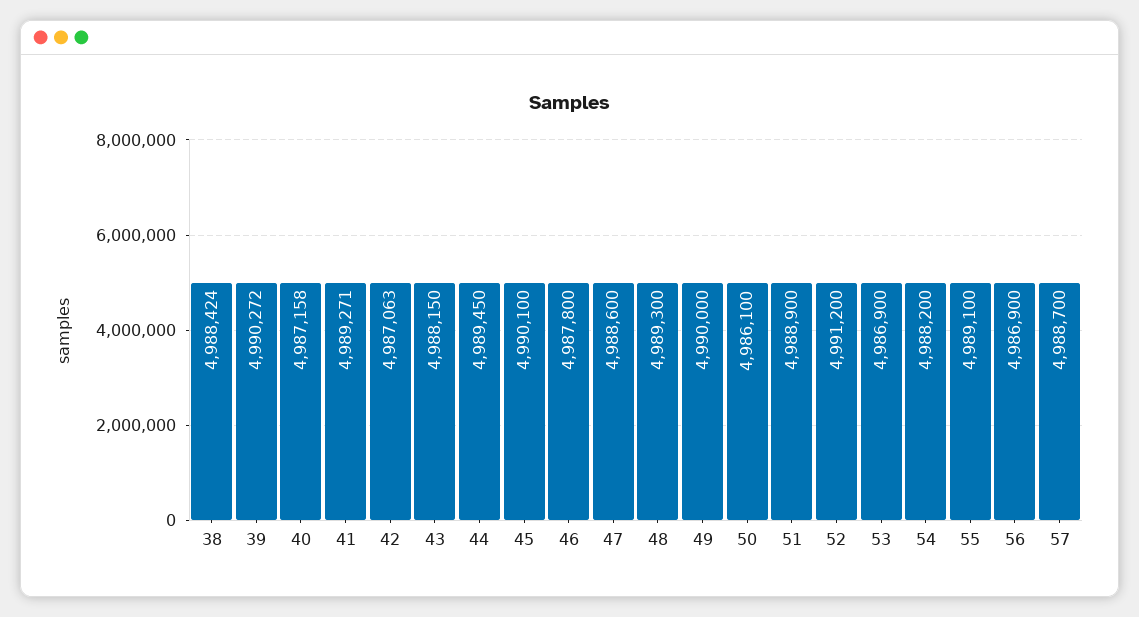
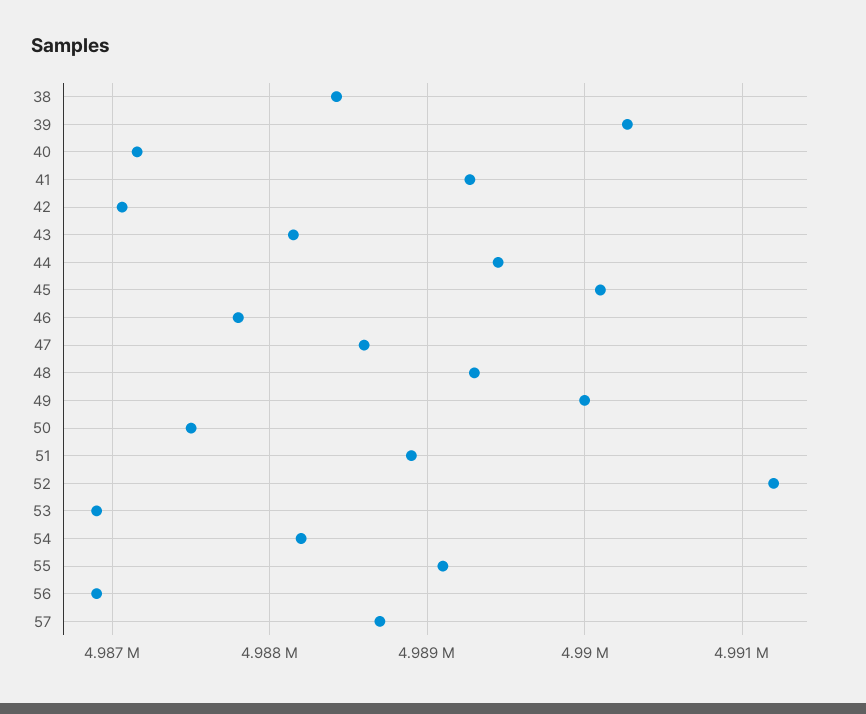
  {
    "38": 4988424,
    "39": 4990272,
    "40": 4987158,
    "41": 4989271,
    "42": 4987063,
    "43": 4988150,
    "44": 4989450,
    "45": 4990100,
    "46": 4987800,
    "47": 4988600,
    "48": 4989300,
    "49": 4990000,
-   "50": 4986100,
+   "50": 4987500,
    "51": 4988900,
    "52": 4991200,
    "53": 4986900,
    "54": 4988200,
    "55": 4989100,
    "56": 4986900,
    "57": 4988700
  }

